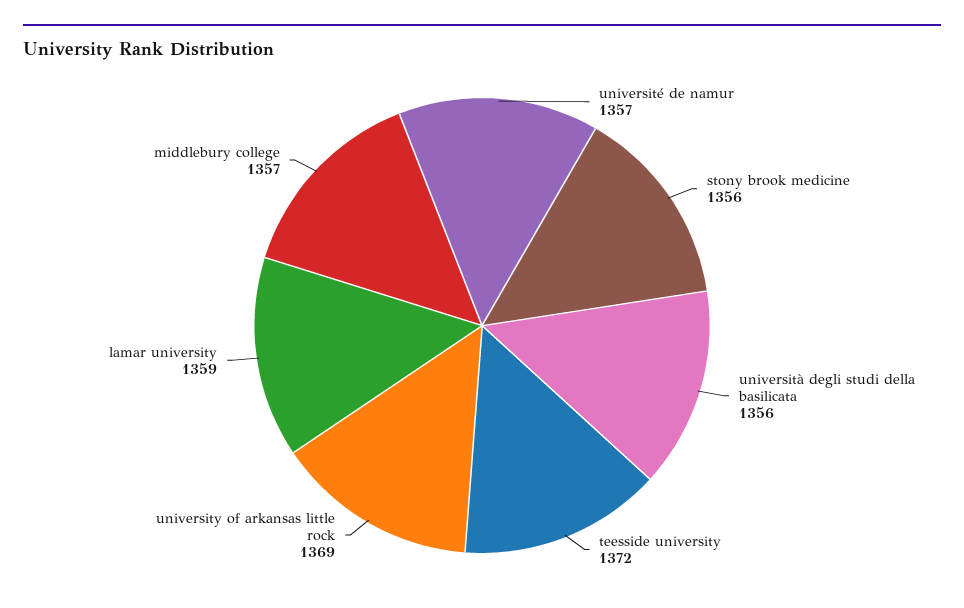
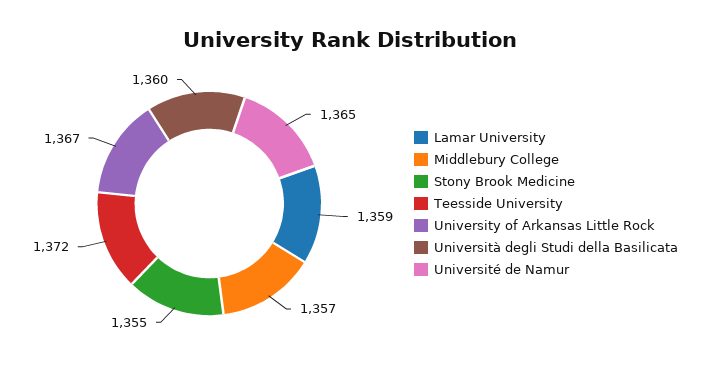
  {
-   "université de namur": 1357,
+   "université de namur": 1365,
-   "stony brook medicine": 1356,
+   "stony brook medicine": 1355,
-   "università degli studi della basilicata": 1356,
+   "università degli studi della basilicata": 1360,
    "teesside university": 1372,
-   "university of arkansas little rock": 1369,
+   "university of arkansas little rock": 1367,
    "lamar university": 1359,
    "middlebury college": 1357
  }

